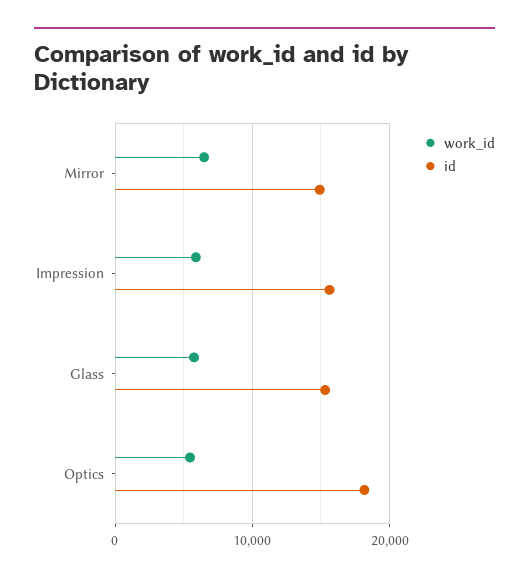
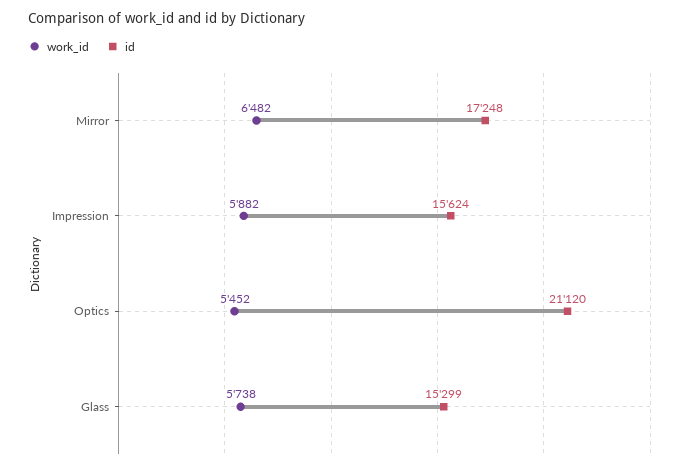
  {
    "work_id": {
      "Mirror": 6482,
      "Impression": 5882,
      "Glass": 5738,
      "Optics": 5452
    },
    "id": {
-     "Mirror": 15000,
+     "Mirror": 17248,
      "Impression": 15624,
      "Glass": 15299,
-     "Optics": 18000
+     "Optics": 21120
    }
  }

